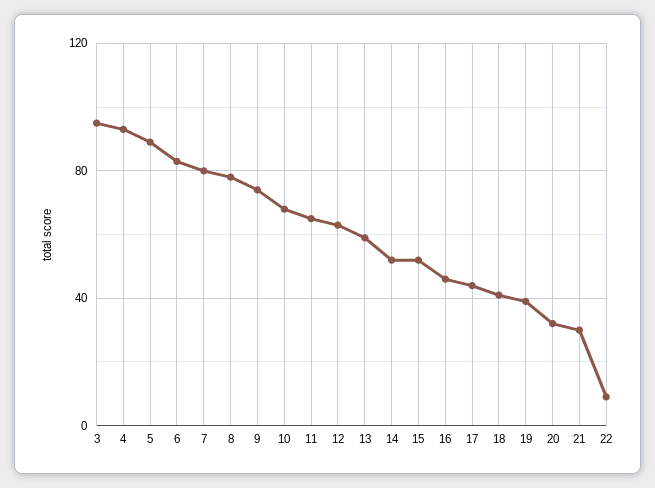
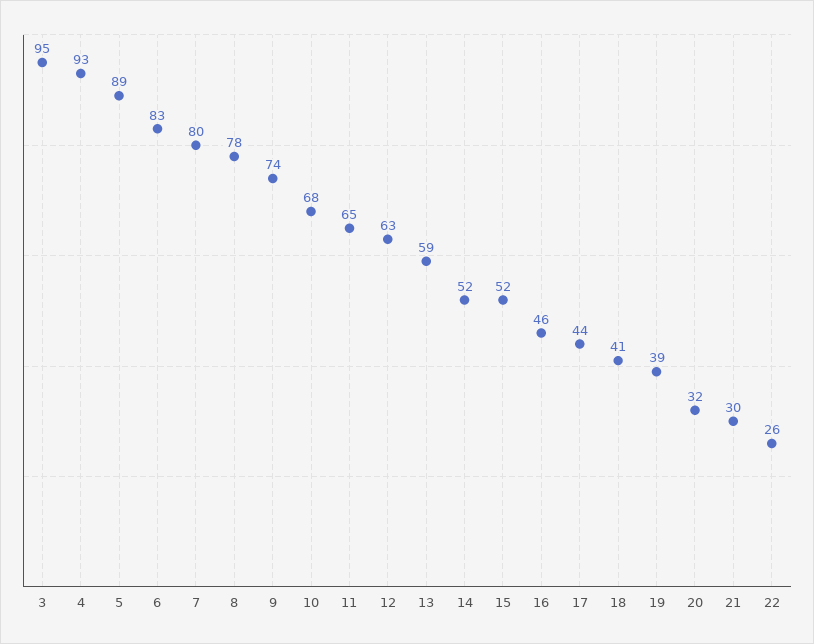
  {
    "3": 95,
    "4": 93,
    "5": 89,
    "6": 83,
    "7": 80,
    "8": 78,
    "9": 74,
    "10": 68,
    "11": 65,
    "12": 63,
    "13": 59,
    "14": 52,
    "15": 52,
    "16": 46,
    "17": 44,
    "18": 41,
    "19": 39,
    "20": 32,
    "21": 30,
-   "22": 10
+   "22": 26
  }

